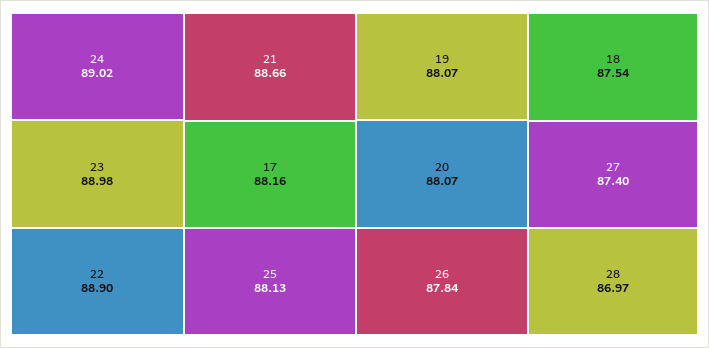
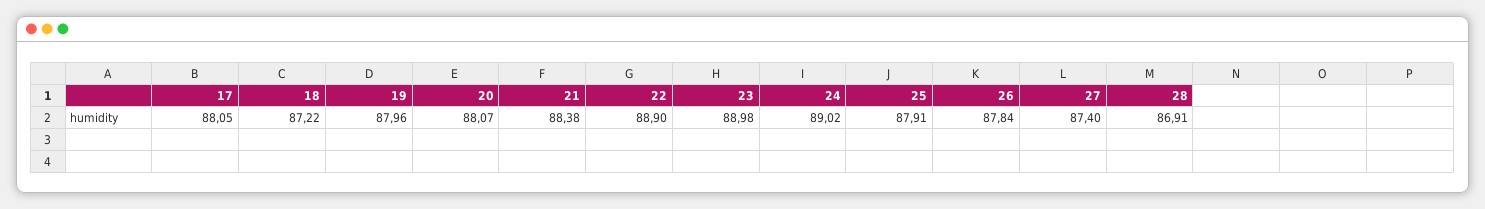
  {
    "24": 89.02,
    "23": 88.98,
    "22": 88.9,
-   "21": 88.66,
+   "21": 88.38,
-   "17": 88.16,
+   "17": 88.05,
-   "25": 88.13,
+   "25": 87.91,
-   "19": 88.07,
+   "19": 87.96,
    "20": 88.07,
    "26": 87.84,
-   "18": 87.54,
+   "18": 87.22,
    "27": 87.4,
-   "28": 86.97
+   "28": 86.91
  }

